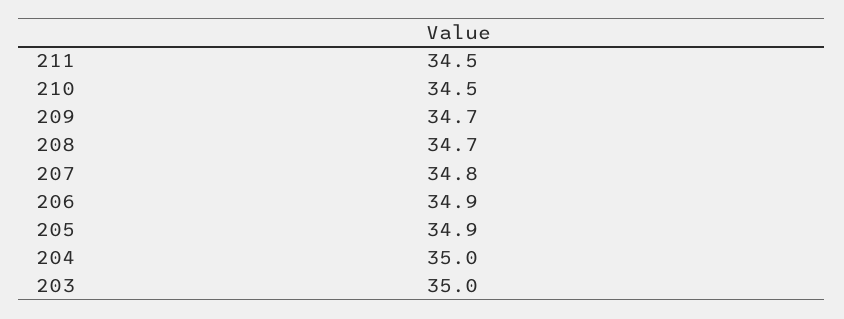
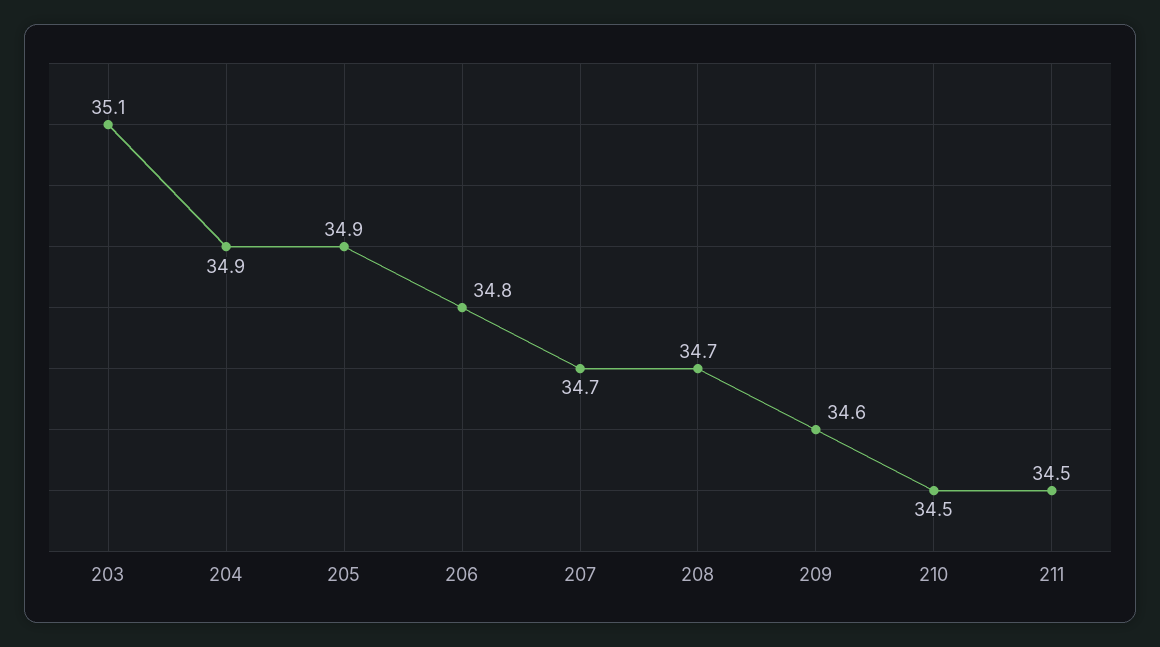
  {
    "211": 34.5,
    "210": 34.5,
-   "209": 34.7,
+   "209": 34.6,
    "208": 34.7,
-   "207": 34.8,
+   "207": 34.7,
-   "206": 34.9,
+   "206": 34.8,
    "205": 34.9,
-   "204": 35,
+   "204": 34.9,
-   "203": 35
+   "203": 35.1
  }

